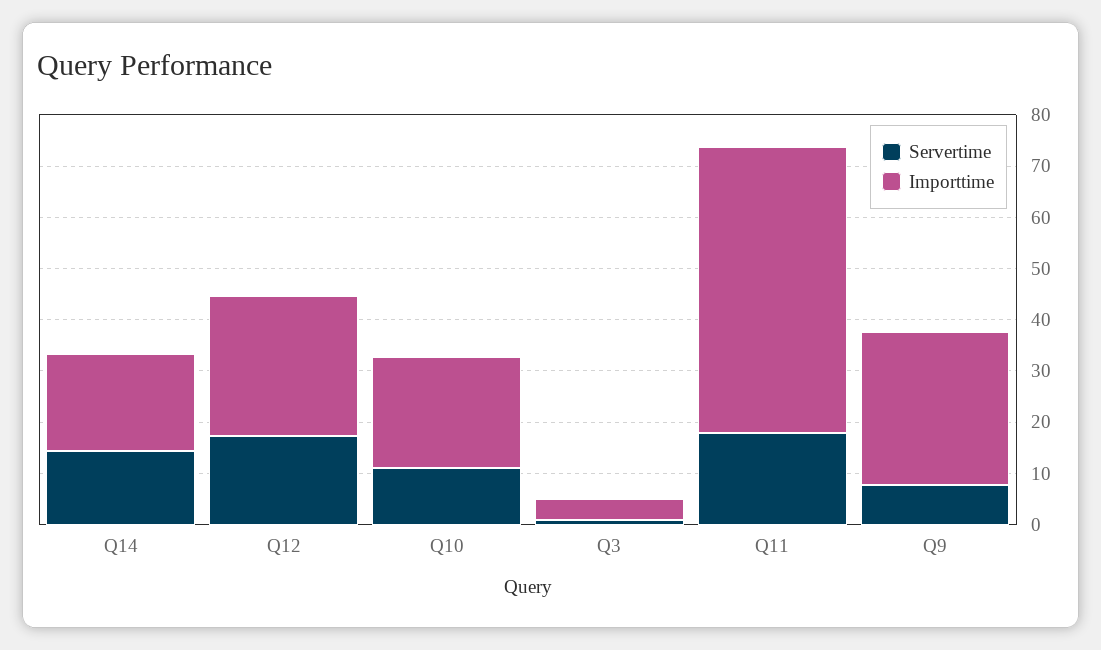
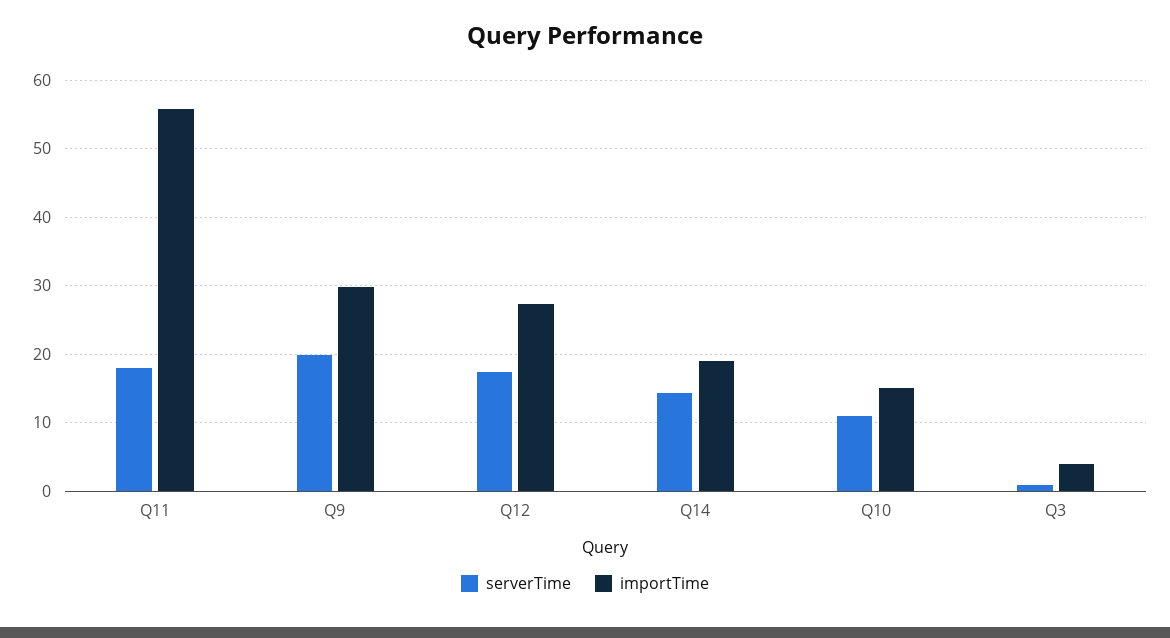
  {
    "Servertime": {
      "Q14": 14,
      "Q12": 17,
      "Q10": 11,
      "Q3": 1,
      "Q11": 18,
-     "Q9": 8
+     "Q9": 20
    },
    "Importtime": {
      "Q14": 19,
      "Q12": 27,
-     "Q10": 22,
+     "Q10": 15,
      "Q3": 4,
      "Q11": 56,
      "Q9": 30
    }
  }

